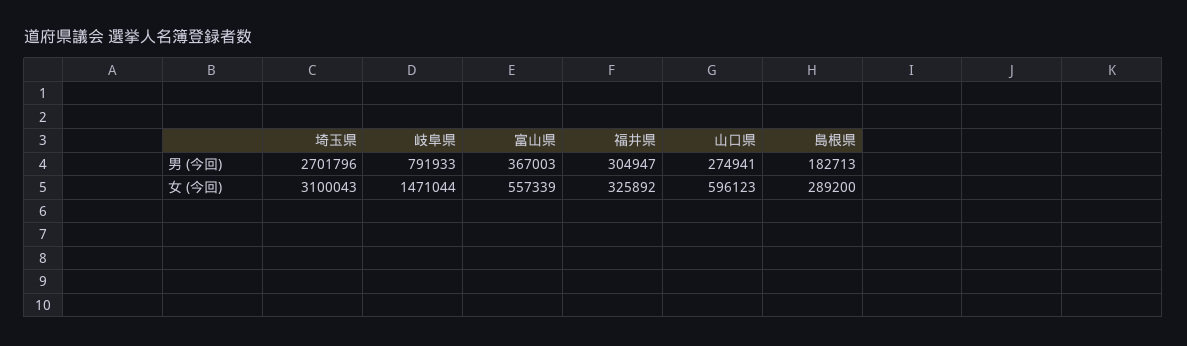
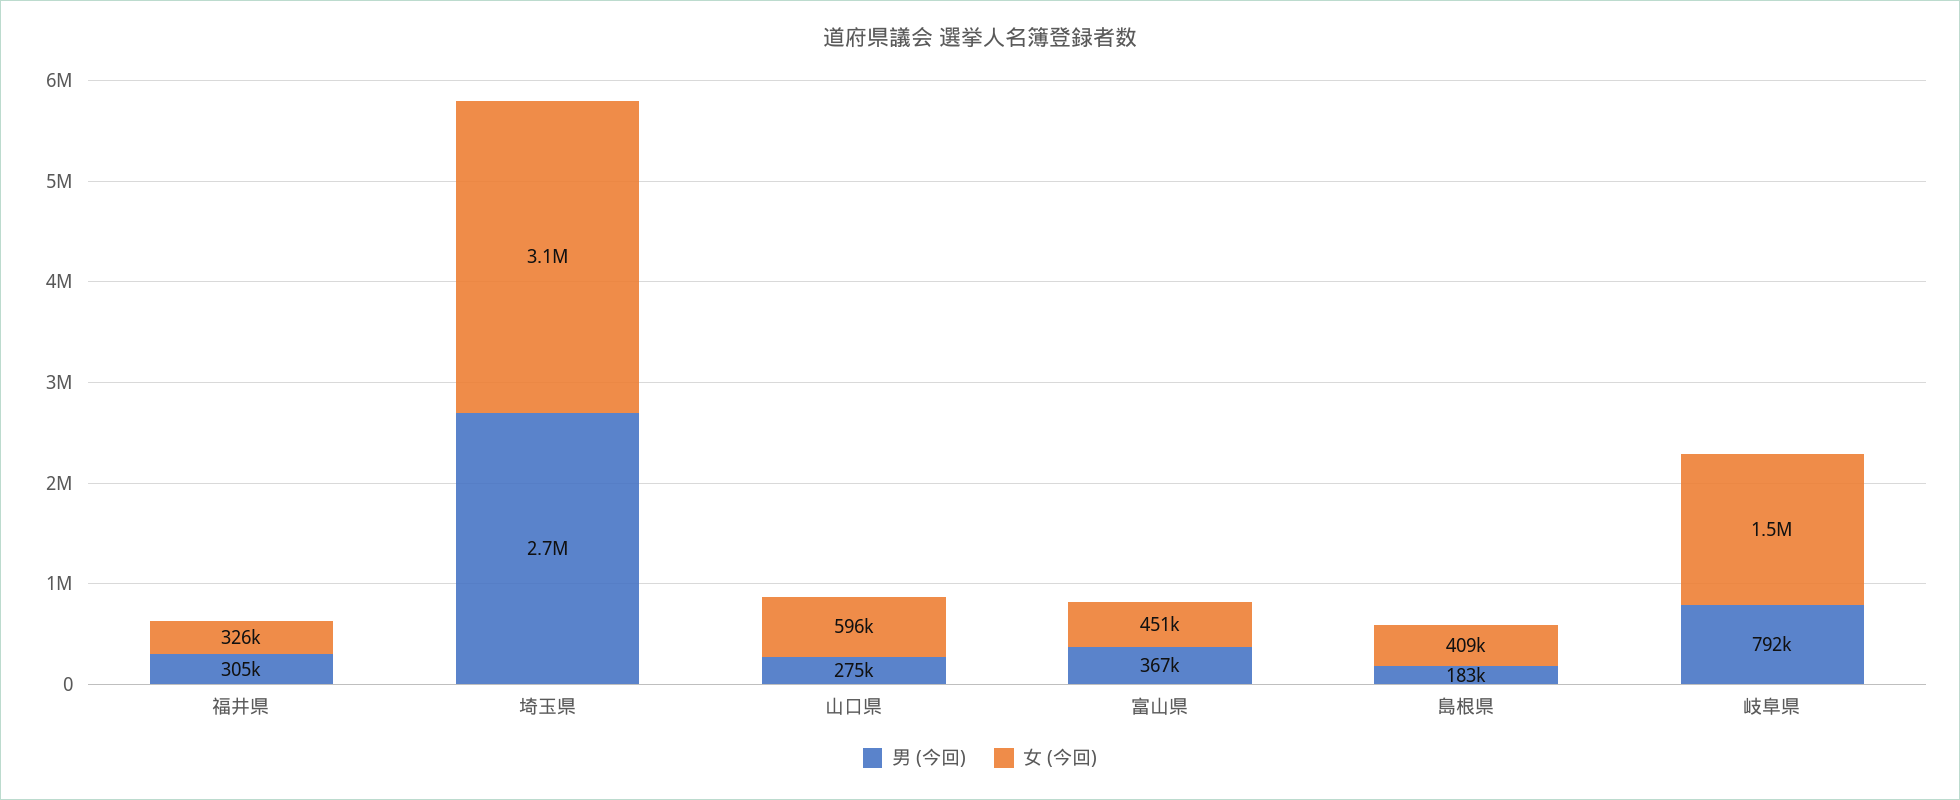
  {
    "男 (今回)": {
      "埼玉県": 2701796,
      "岐阜県": 791933,
      "富山県": 367003,
      "福井県": 304947,
      "山口県": 274941,
      "島根県": 182713
    },
    "女 (今回)": {
      "埼玉県": 3100043,
      "岐阜県": 1471044,
-     "富山県": 557339,
+     "富山県": 451000,
      "福井県": 325892,
      "山口県": 596123,
-     "島根県": 289200
+     "島根県": 409000
    }
  }

